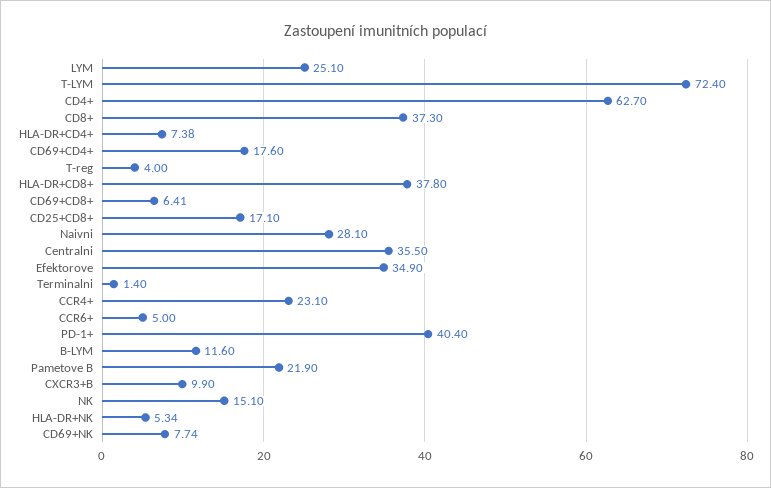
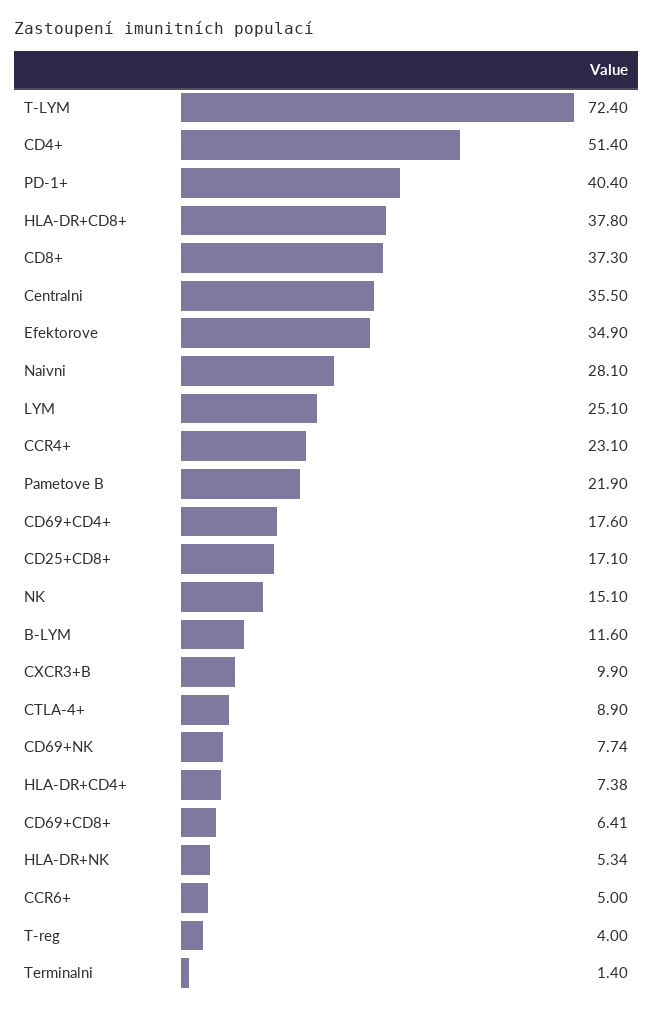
  {
    "LYM": 25.1,
    "T-LYM": 72.4,
-   "CD4+": 62.7,
+   "CD4+": 51.4,
    "CD8+": 37.3,
    "HLA-DR+CD4+": 7.38,
    "CD69+CD4+": 17.6,
    "T-reg": 4,
    "HLA-DR+CD8+": 37.8,
    "CD69+CD8+": 6.41,
    "CD25+CD8+": 17.1,
    "Naivni": 28.1,
    "Centralni": 35.5,
    "Efektorove": 34.9,
    "Terminalni": 1.4,
    "CCR4+": 23.1,
    "CCR6+": 5,
    "PD-1+": 40.4,
    "B-LYM": 11.6,
    "Pametove B": 21.9,
    "CXCR3+B": 9.9,
    "NK": 15.1,
    "HLA-DR+NK": 5.34,
-   "CD69+NK": 7.74
+   "CD69+NK": 7.74,
+   "CTLA-4+": 8.9
  }

